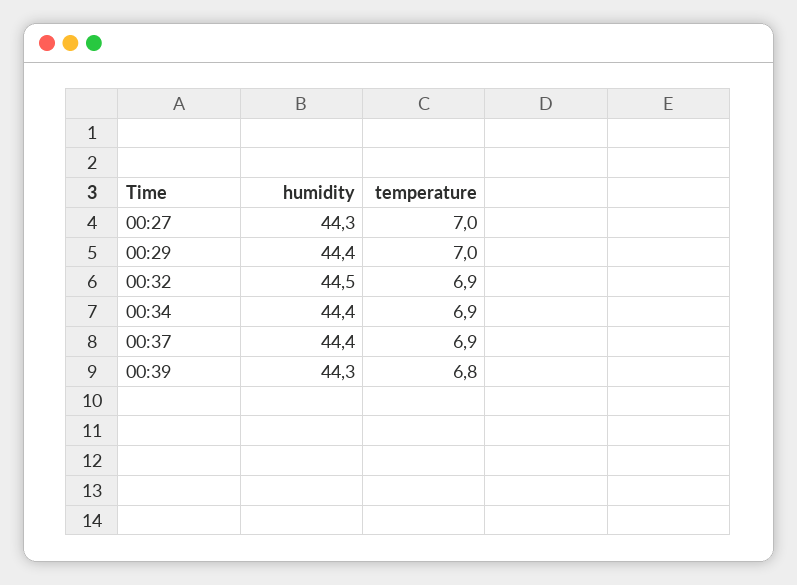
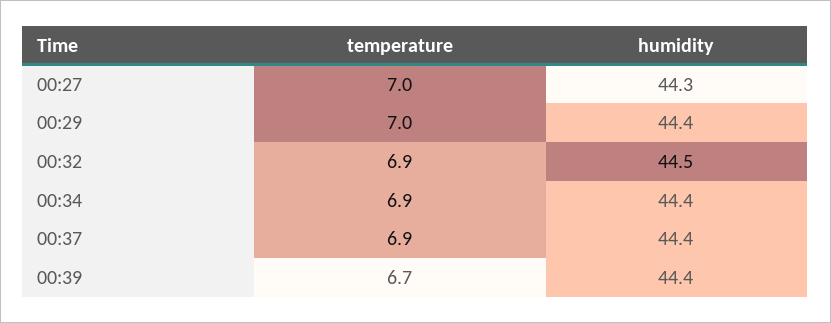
  {
    "humidity": {
      "00:27": 44.3,
      "00:29": 44.4,
      "00:32": 44.5,
      "00:34": 44.4,
      "00:37": 44.4,
-     "00:39": 44.3
+     "00:39": 44.4
    },
    "temperature": {
      "00:27": 7,
      "00:29": 7,
      "00:32": 6.9,
      "00:34": 6.9,
      "00:37": 6.9,
-     "00:39": 6.8
+     "00:39": 6.7
    }
  }

